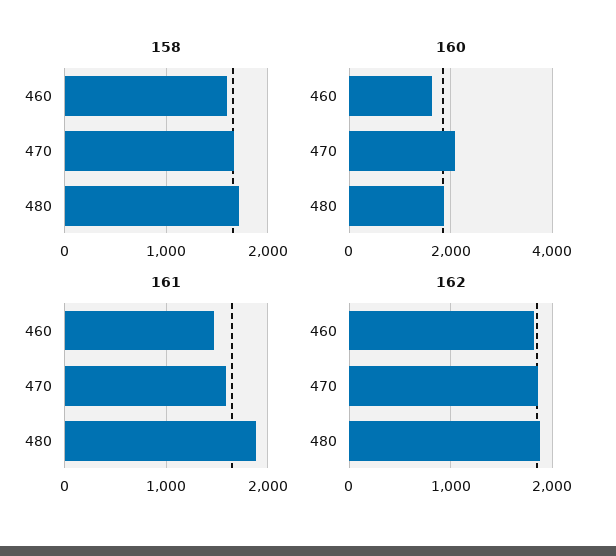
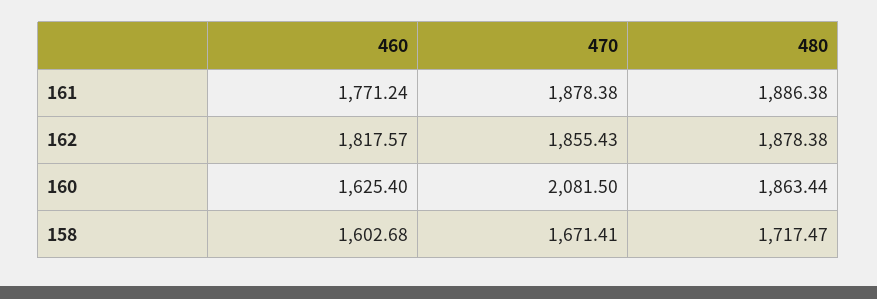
  {
    "158": {
      "460": 1602.68,
      "470": 1671.41,
      "480": 1717.47
    },
    "160": {
      "460": 1625.4,
      "470": 2081.5,
      "480": 1863.44
    },
    "161": {
-     "460": 1500,
+     "460": 1771.24,
-     "470": 1600,
+     "470": 1878.38,
      "480": 1886.38
    },
    "162": {
      "460": 1817.57,
      "470": 1855.43,
      "480": 1878.38
    }
  }

